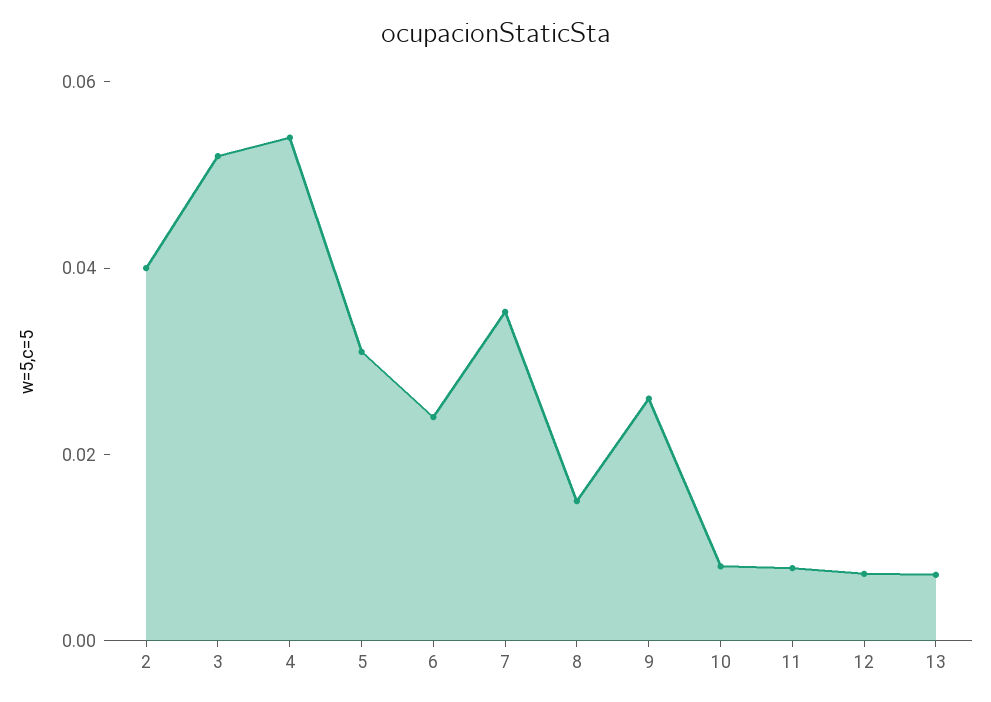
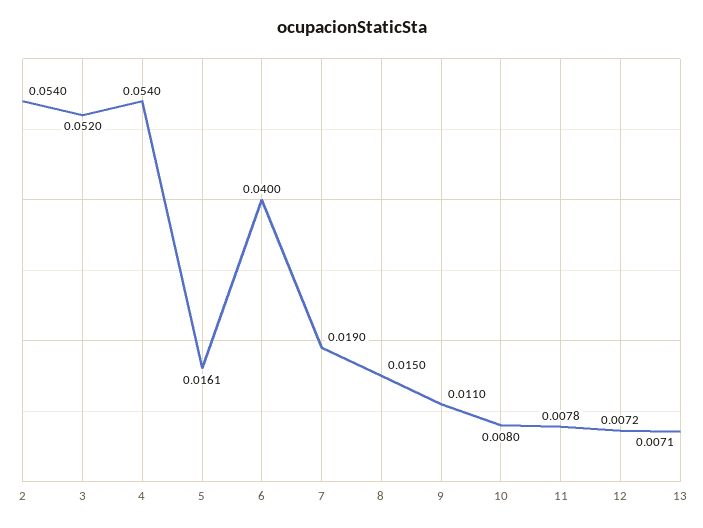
  {
-   "2": 0.04,
+   "2": 0.054,
    "3": 0.052,
    "4": 0.054,
-   "5": 0.03,
+   "5": 0.0161,
-   "6": 0.025,
+   "6": 0.04,
-   "7": 0.035,
+   "7": 0.019,
    "8": 0.015,
-   "9": 0.025,
+   "9": 0.011,
    "10": 0.008,
    "11": 0.0078,
    "12": 0.0072,
    "13": 0.0071
  }

